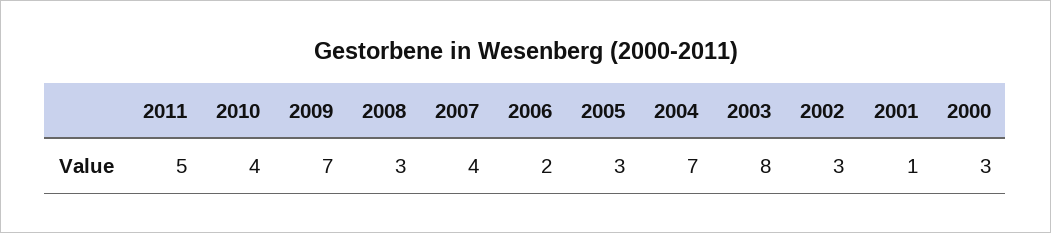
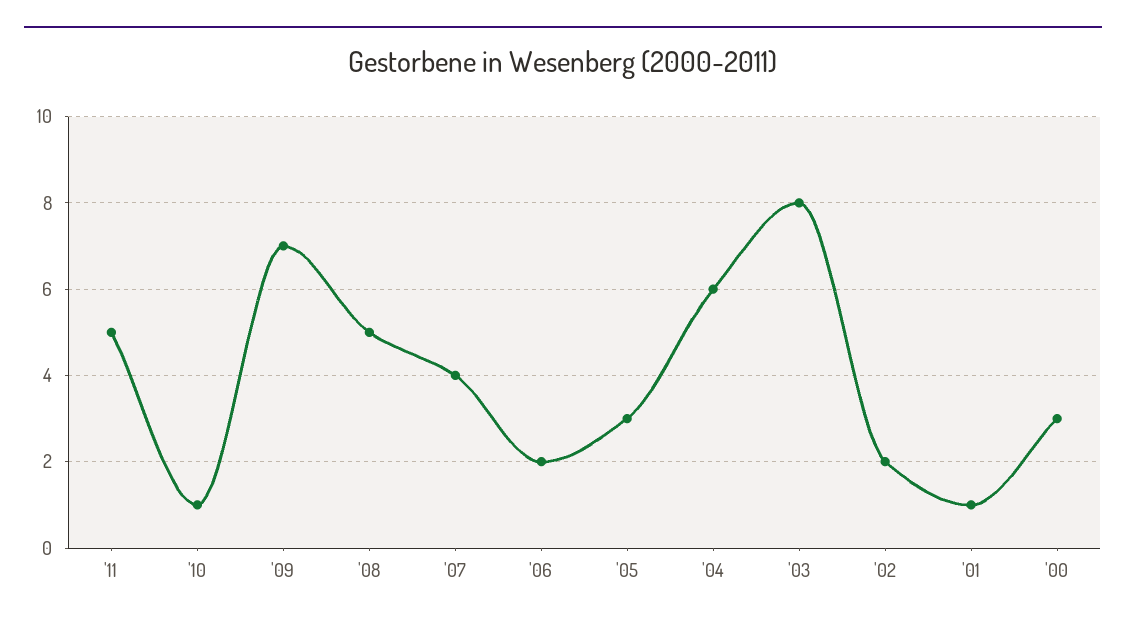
  {
    "2011": 5,
-   "2010": 4,
+   "2010": 1,
    "2009": 7,
-   "2008": 3,
+   "2008": 5,
    "2007": 4,
    "2006": 2,
    "2005": 3,
-   "2004": 7,
+   "2004": 6,
    "2003": 8,
-   "2002": 3,
+   "2002": 2,
    "2001": 1,
    "2000": 3
  }

